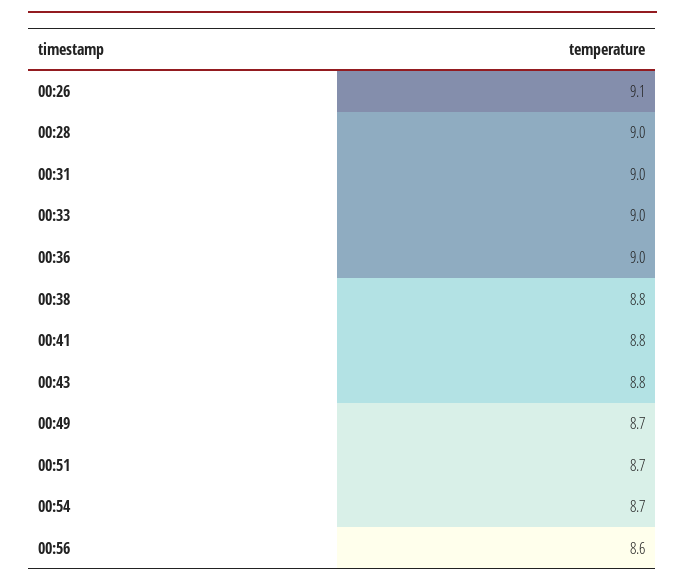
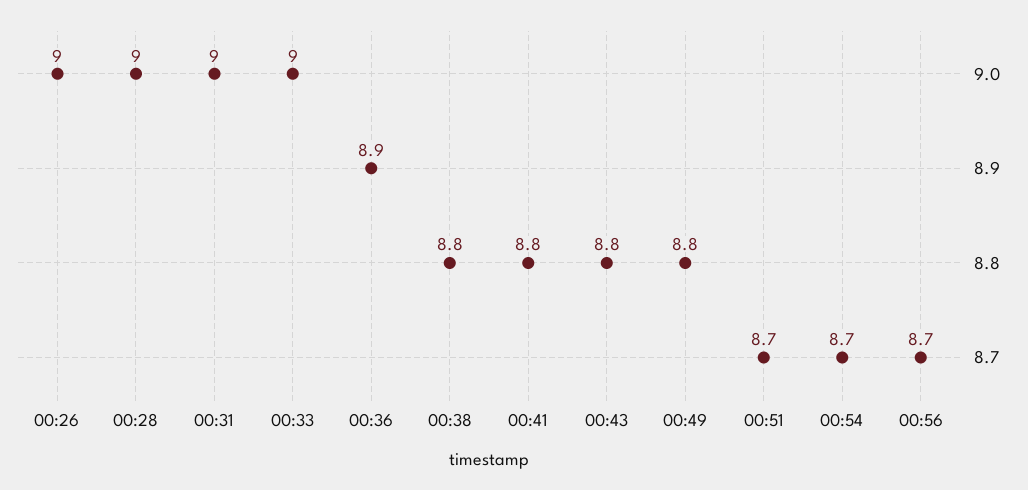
  {
-   "00:26": 9.1,
+   "00:26": 9,
    "00:28": 9,
    "00:31": 9,
    "00:33": 9,
-   "00:36": 9,
+   "00:36": 8.9,
    "00:38": 8.8,
    "00:41": 8.8,
    "00:43": 8.8,
-   "00:49": 8.7,
+   "00:49": 8.8,
    "00:51": 8.7,
    "00:54": 8.7,
-   "00:56": 8.6
+   "00:56": 8.7
  }

